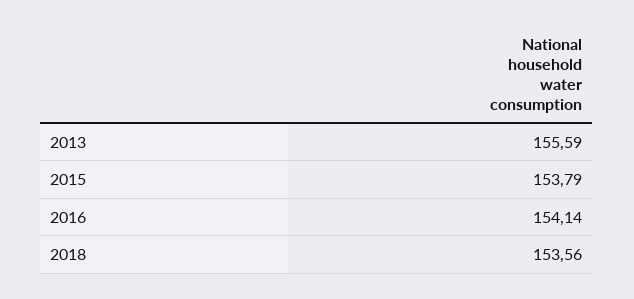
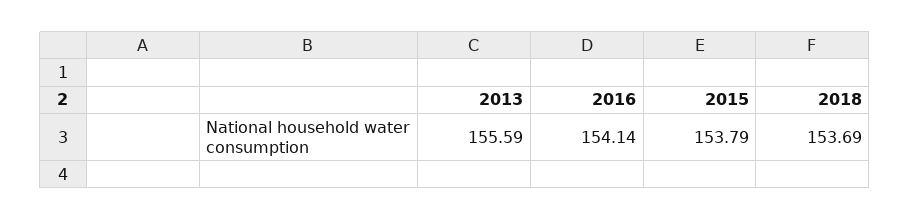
  {
    "2013": 155.59,
    "2015": 153.79,
    "2016": 154.14,
-   "2018": 153.56
+   "2018": 153.69
  }

